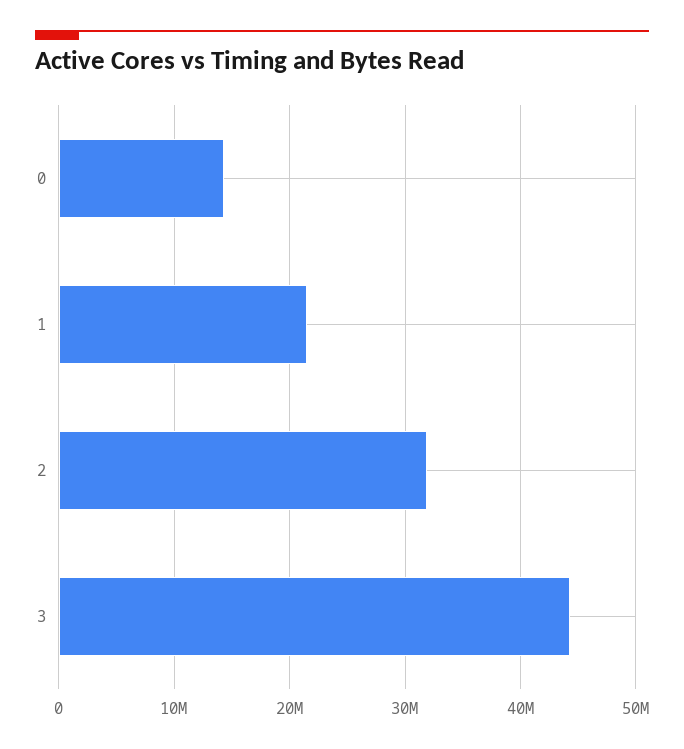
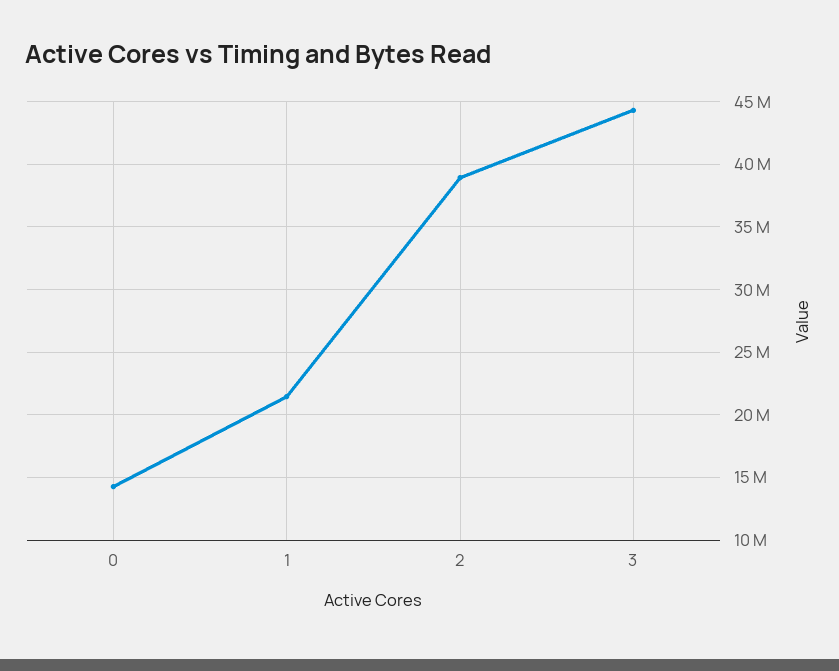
  {
    "0": 14500000,
    "1": 21500000,
-   "2": 32000000,
+   "2": 39000000,
    "3": 44500000
  }

